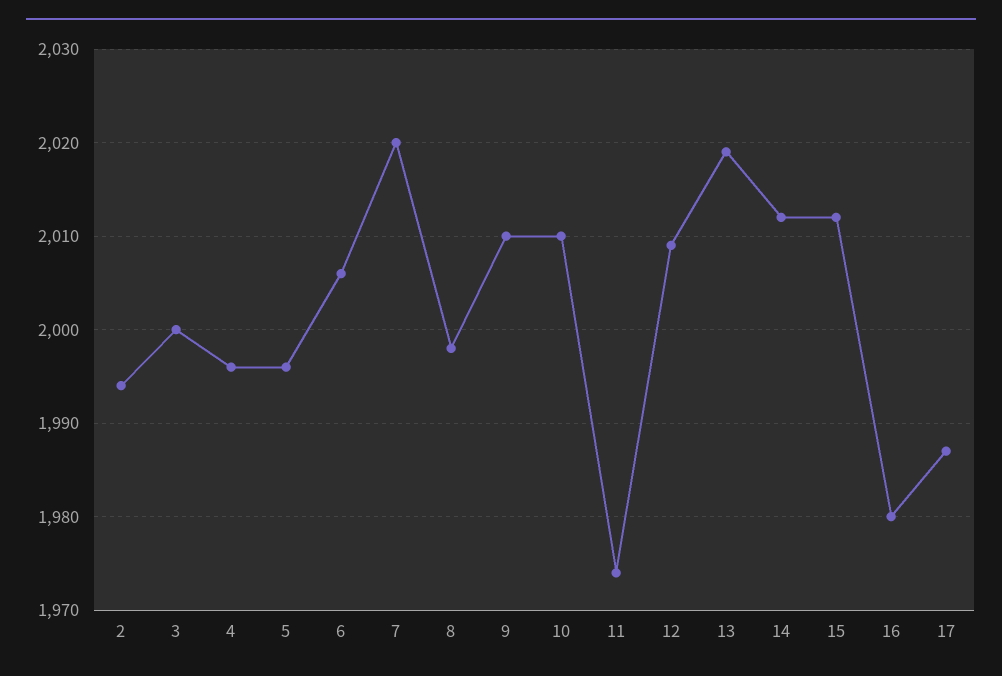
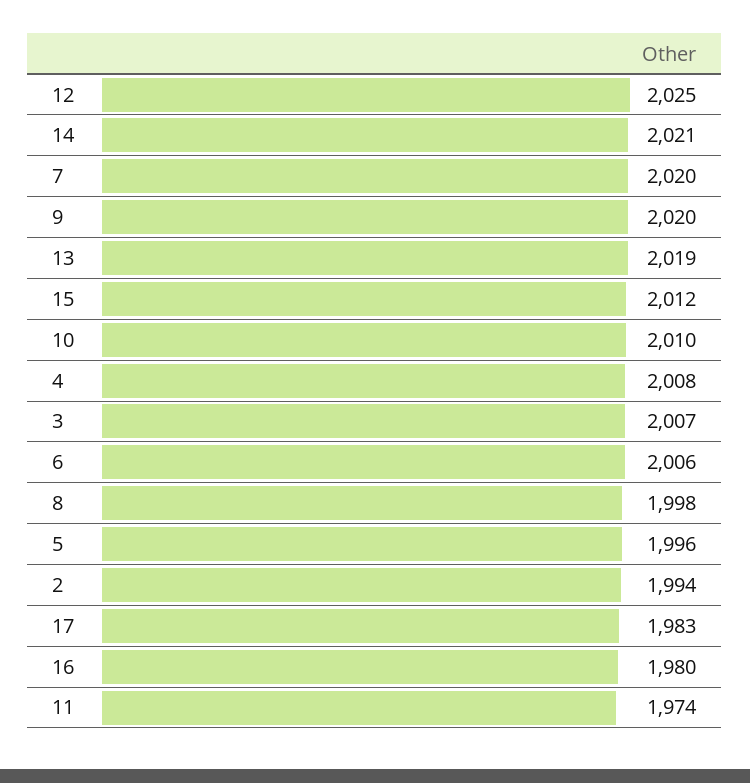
  {
    "2": 1994,
-   "3": 2000,
+   "3": 2007,
-   "4": 1996,
+   "4": 2008,
    "5": 1996,
    "6": 2006,
    "7": 2020,
    "8": 1998,
-   "9": 2010,
+   "9": 2020,
    "10": 2010,
    "11": 1974,
-   "12": 2009,
+   "12": 2025,
    "13": 2019,
-   "14": 2012,
+   "14": 2021,
    "15": 2012,
    "16": 1980,
-   "17": 1987
+   "17": 1983
  }

